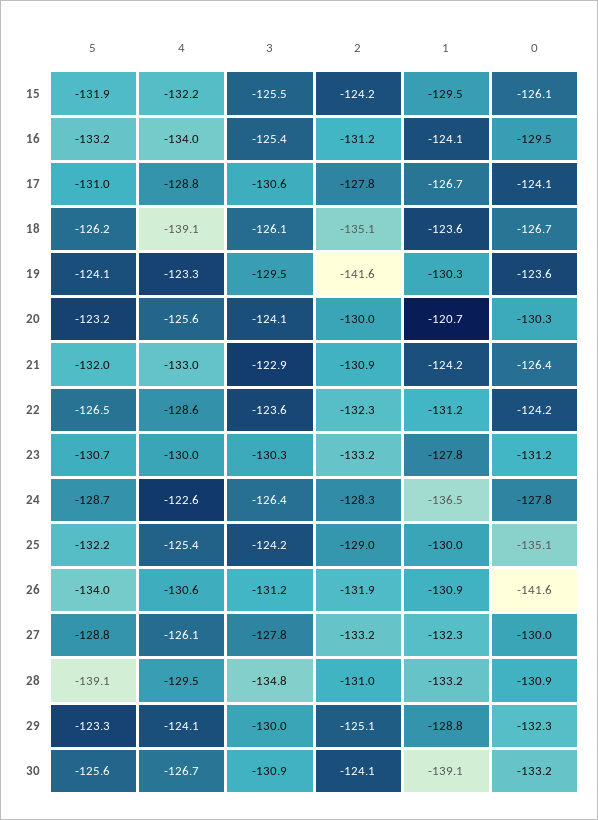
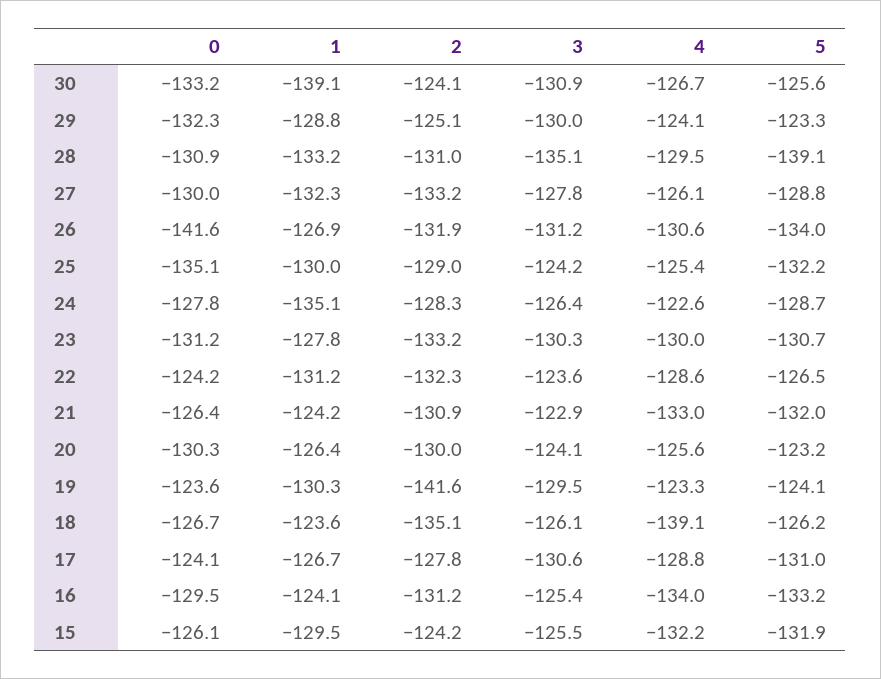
  {
    "5": {
      "15": -131.9,
      "16": -133.2,
      "17": -131,
      "18": -126.2,
      "19": -124.1,
      "20": -123.2,
      "21": -132,
      "22": -126.5,
      "23": -130.7,
      "24": -128.7,
      "25": -132.2,
      "26": -134,
      "27": -128.8,
      "28": -139.1,
      "29": -123.3,
      "30": -125.6
    },
    "4": {
      "15": -132.2,
      "16": -134,
      "17": -128.8,
      "18": -139.1,
      "19": -123.3,
      "20": -125.6,
      "21": -133,
      "22": -128.6,
      "23": -130,
      "24": -122.6,
      "25": -125.4,
      "26": -130.6,
      "27": -126.1,
      "28": -129.5,
      "29": -124.1,
      "30": -126.7
    },
    "3": {
      "15": -125.5,
      "16": -125.4,
      "17": -130.6,
      "18": -126.1,
      "19": -129.5,
      "20": -124.1,
      "21": -122.9,
      "22": -123.6,
      "23": -130.3,
      "24": -126.4,
      "25": -124.2,
      "26": -131.2,
      "27": -127.8,
-     "28": -134.8,
+     "28": -135.1,
      "29": -130,
      "30": -130.9
    },
    "2": {
      "15": -124.2,
      "16": -131.2,
      "17": -127.8,
      "18": -135.1,
      "19": -141.6,
      "20": -130,
      "21": -130.9,
      "22": -132.3,
      "23": -133.2,
      "24": -128.3,
      "25": -129,
      "26": -131.9,
      "27": -133.2,
      "28": -131,
      "29": -125.1,
      "30": -124.1
    },
    "1": {
      "15": -129.5,
      "16": -124.1,
      "17": -126.7,
      "18": -123.6,
      "19": -130.3,
-     "20": -120.7,
+     "20": -126.4,
      "21": -124.2,
      "22": -131.2,
      "23": -127.8,
-     "24": -136.5,
+     "24": -135.1,
      "25": -130,
-     "26": -130.9,
+     "26": -126.9,
      "27": -132.3,
      "28": -133.2,
      "29": -128.8,
      "30": -139.1
    },
    "0": {
      "15": -126.1,
      "16": -129.5,
      "17": -124.1,
      "18": -126.7,
      "19": -123.6,
      "20": -130.3,
      "21": -126.4,
      "22": -124.2,
      "23": -131.2,
      "24": -127.8,
      "25": -135.1,
      "26": -141.6,
      "27": -130,
      "28": -130.9,
      "29": -132.3,
      "30": -133.2
    }
  }

